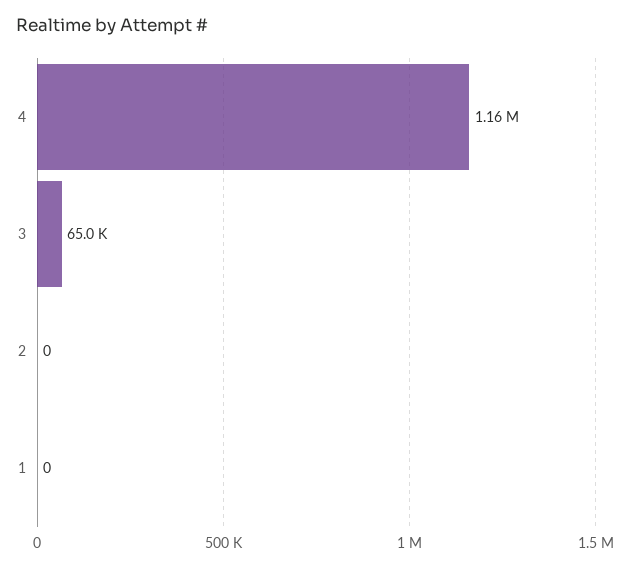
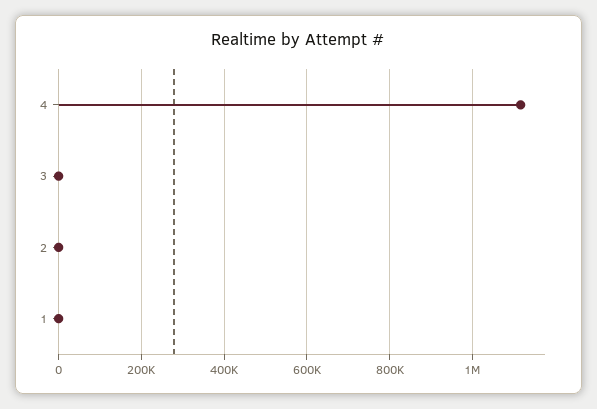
  {
-   "4": 1160000,
+   "4": 1120000,
-   "3": 65000,
+   "3": 0,
    "2": 0,
    "1": 0
  }

